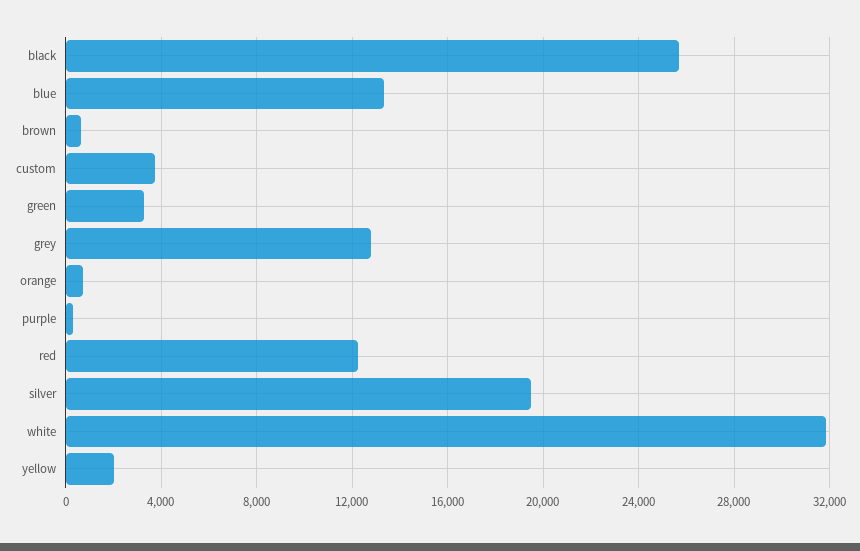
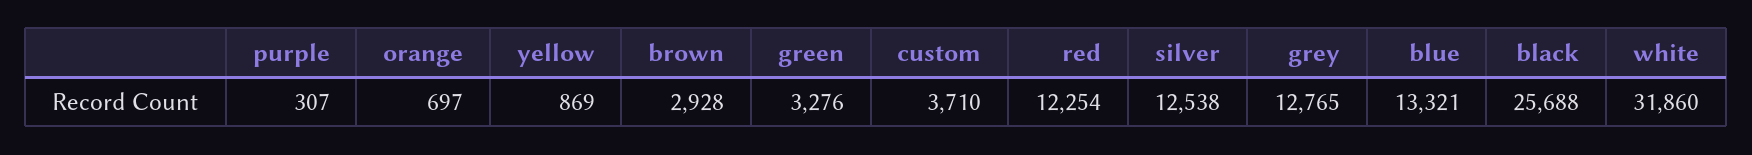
  {
    "black": 25688,
    "blue": 13321,
-   "brown": 500,
+   "brown": 2928,
    "custom": 3710,
    "green": 3276,
    "grey": 12765,
    "orange": 697,
    "purple": 307,
    "red": 12254,
-   "silver": 19500,
+   "silver": 12538,
    "white": 31860,
-   "yellow": 2000
+   "yellow": 869
  }

